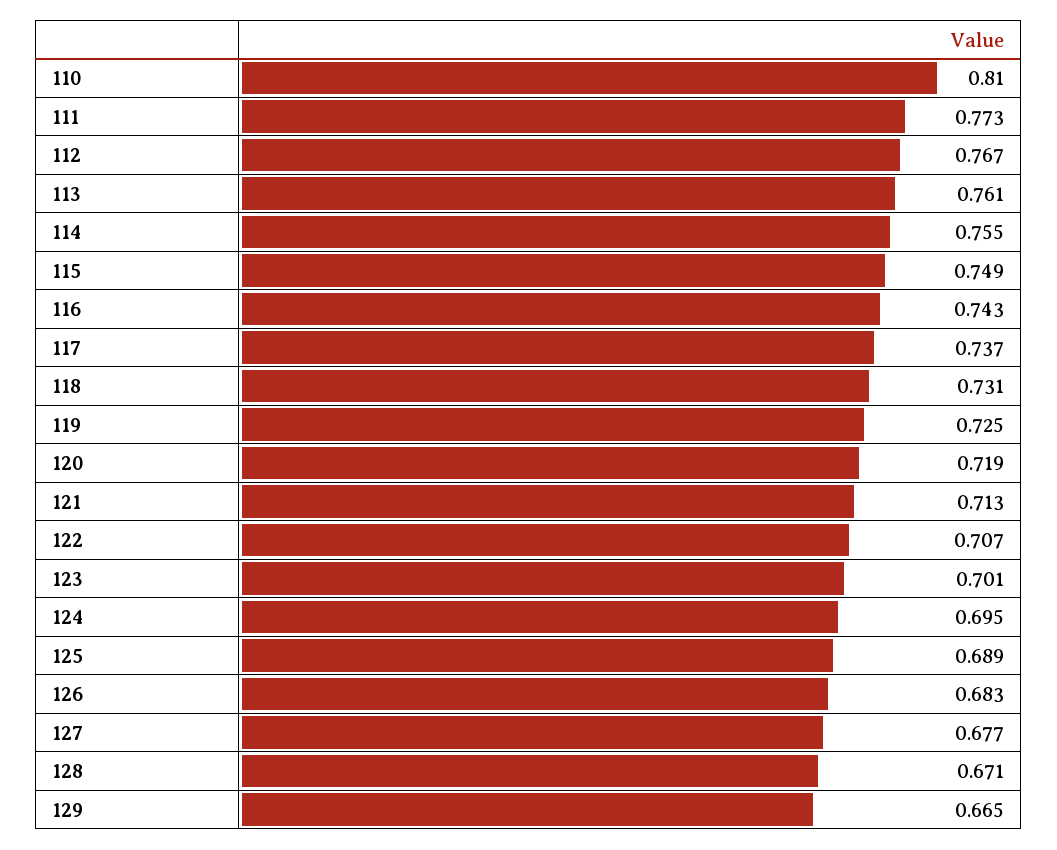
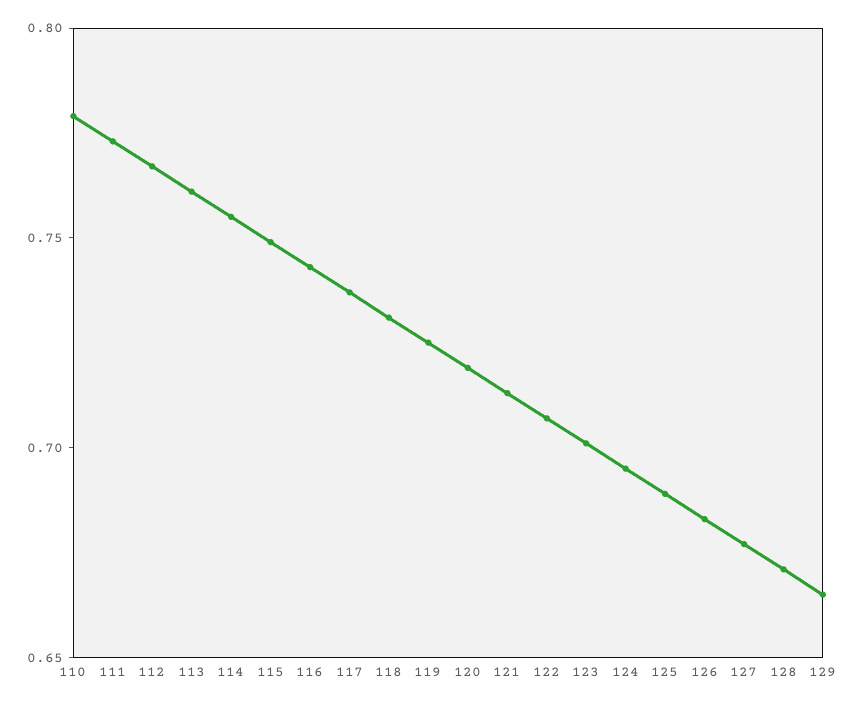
  {
-   "110": 0.81,
+   "110": 0.78,
    "111": 0.773,
    "112": 0.767,
    "113": 0.761,
    "114": 0.755,
    "115": 0.749,
    "116": 0.743,
    "117": 0.737,
    "118": 0.731,
    "119": 0.725,
    "120": 0.719,
    "121": 0.713,
    "122": 0.707,
    "123": 0.701,
    "124": 0.695,
    "125": 0.689,
    "126": 0.683,
    "127": 0.677,
    "128": 0.671,
    "129": 0.665
  }

